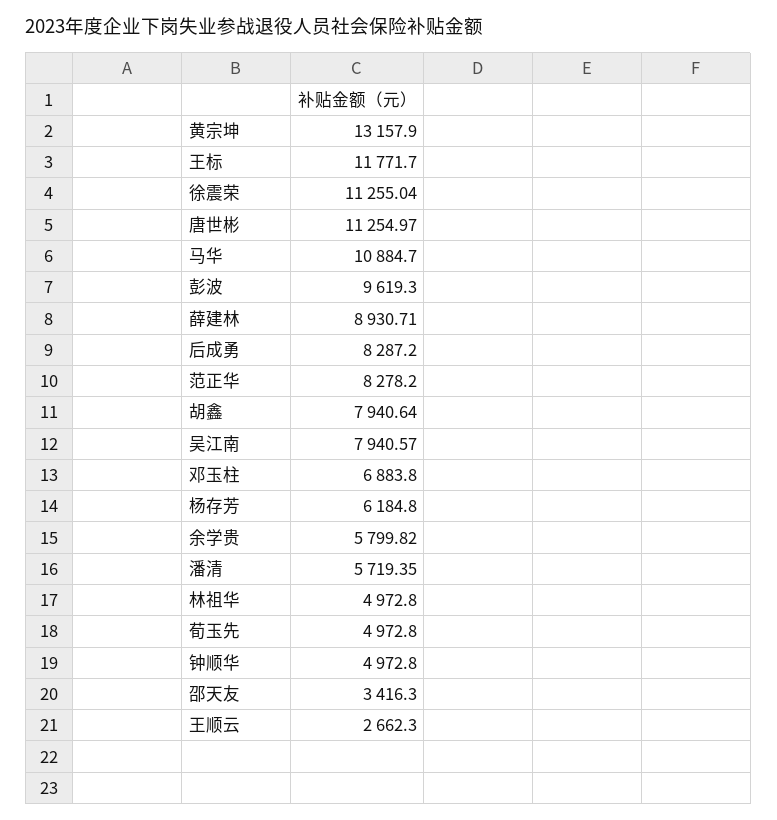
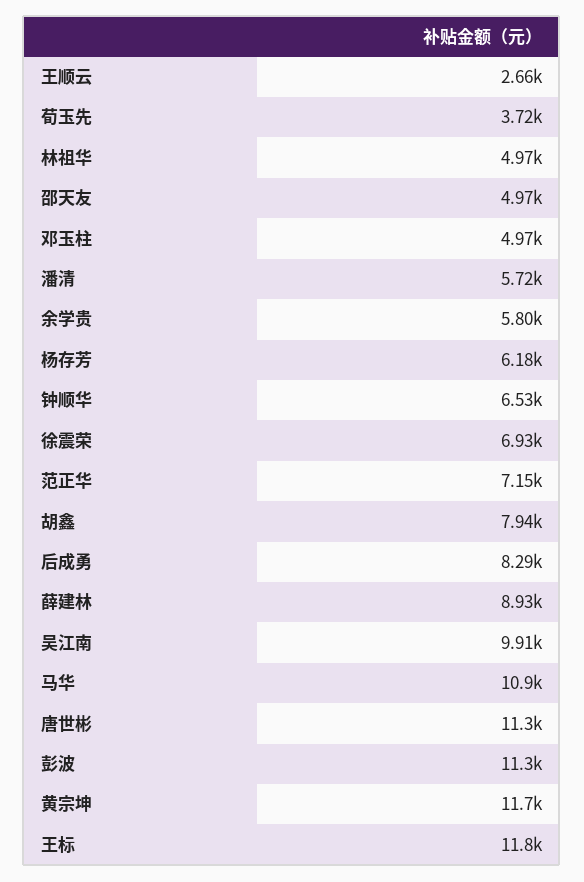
  {
-   "黄宗坤": 13157.9,
+   "黄宗坤": 11700,
    "王标": 11771.7,
-   "徐震荣": 11255.04,
+   "徐震荣": 6930,
    "唐世彬": 11254.97,
    "马华": 10884.7,
-   "彭波": 9619.3,
+   "彭波": 11300,
    "薛建林": 8930.71,
    "后成勇": 8287.2,
-   "范正华": 8278.2,
+   "范正华": 7150,
    "胡鑫": 7940.64,
-   "吴江南": 7940.57,
+   "吴江南": 9910,
-   "邓玉柱": 6883.8,
+   "邓玉柱": 4970,
    "杨存芳": 6184.8,
    "余学贵": 5799.82,
    "潘清": 5719.35,
    "林祖华": 4972.8,
-   "荀玉先": 4972.8,
+   "荀玉先": 3720,
-   "钟顺华": 4972.8,
+   "钟顺华": 6530,
-   "邵天友": 3416.3,
+   "邵天友": 4970,
    "王顺云": 2662.3
  }

